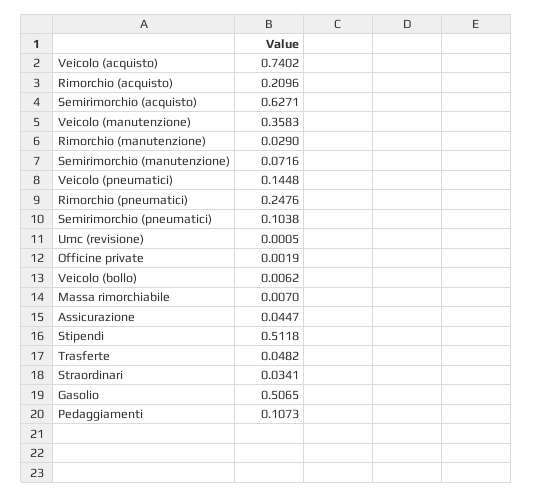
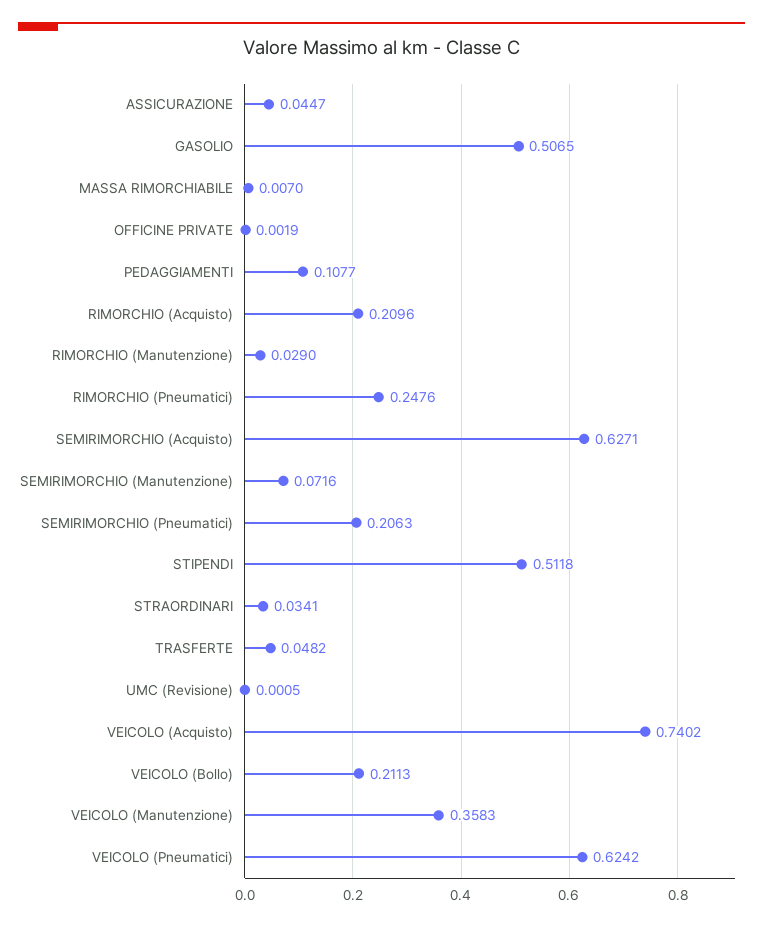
  {
    "Veicolo (acquisto)": 0.7402,
    "Rimorchio (acquisto)": 0.2096,
    "Semirimorchio (acquisto)": 0.6271,
    "Veicolo (manutenzione)": 0.3583,
    "Rimorchio (manutenzione)": 0.029,
    "Semirimorchio (manutenzione)": 0.0716,
-   "Veicolo (pneumatici)": 0.1448,
+   "Veicolo (pneumatici)": 0.6242,
    "Rimorchio (pneumatici)": 0.2476,
-   "Semirimorchio (pneumatici)": 0.1038,
+   "Semirimorchio (pneumatici)": 0.2063,
    "Umc (revisione)": 0.0005,
    "Officine private": 0.0019,
-   "Veicolo (bollo)": 0.0062,
+   "Veicolo (bollo)": 0.2113,
    "Massa rimorchiabile": 0.007,
    "Assicurazione": 0.0447,
    "Stipendi": 0.5118,
    "Trasferte": 0.0482,
    "Straordinari": 0.0341,
    "Gasolio": 0.5065,
-   "Pedaggiamenti": 0.1073
+   "Pedaggiamenti": 0.1077
  }

